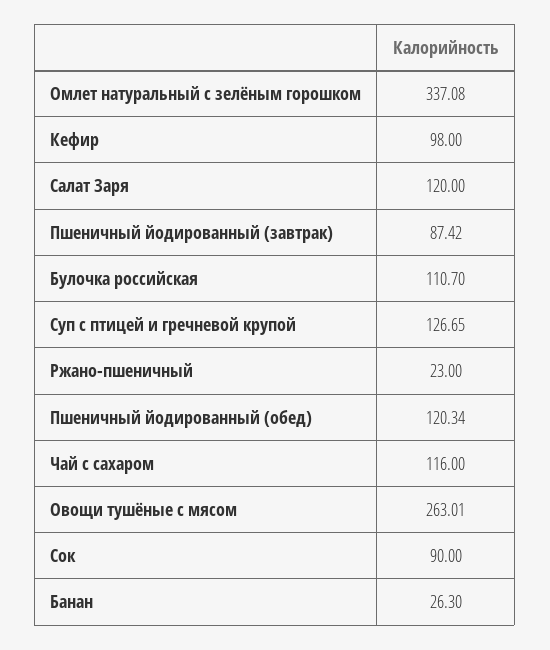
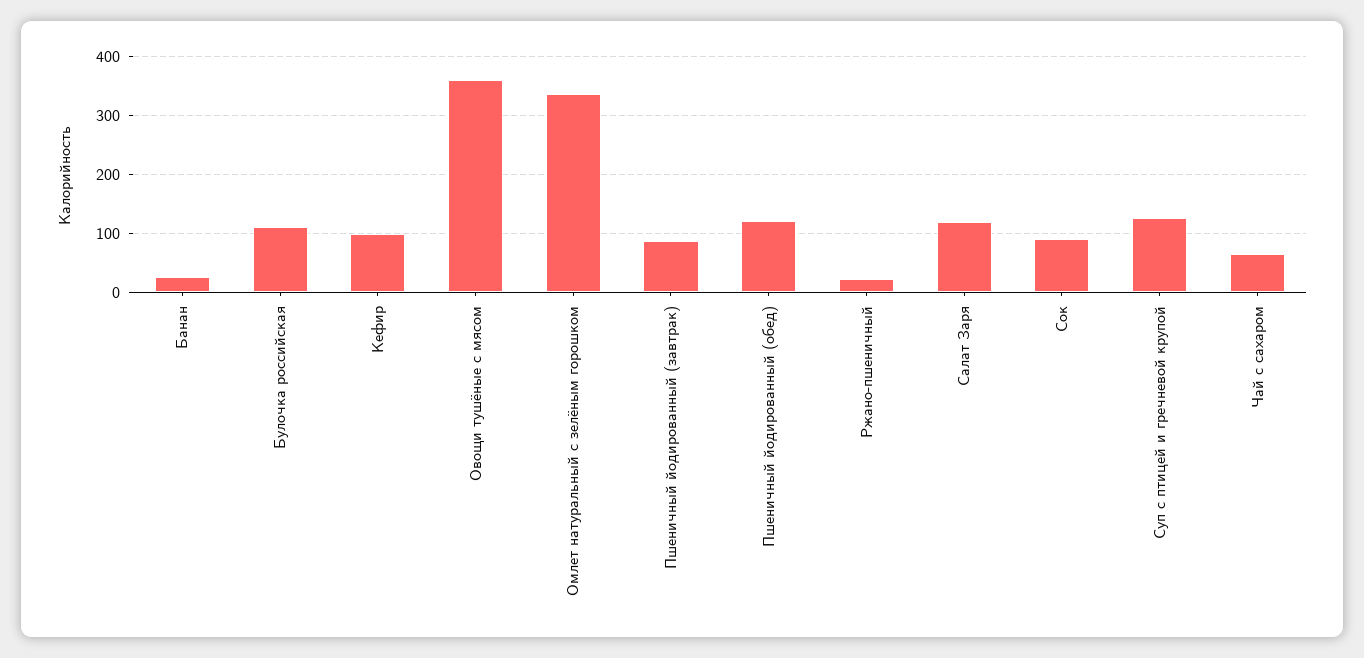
  {
    "Омлет натуральный с зелёным горошком": 337.08,
    "Кефир": 98,
    "Салат Заря": 120,
    "Пшеничный йодированный (завтрак)": 87.42,
    "Булочка российская": 110.7,
    "Суп с птицей и гречневой крупой": 126.65,
    "Ржано-пшеничный": 23,
    "Пшеничный йодированный (обед)": 120.34,
-   "Чай с сахаром": 116,
+   "Чай с сахаром": 60,
-   "Овощи тушёные с мясом": 263.01,
+   "Овощи тушёные с мясом": 360,
    "Сок": 90,
    "Банан": 26.3
  }

